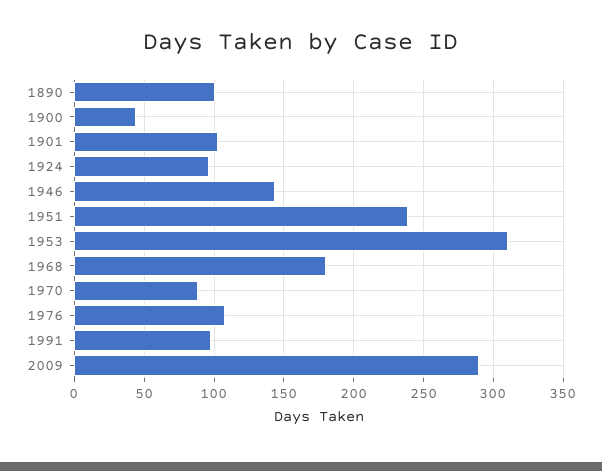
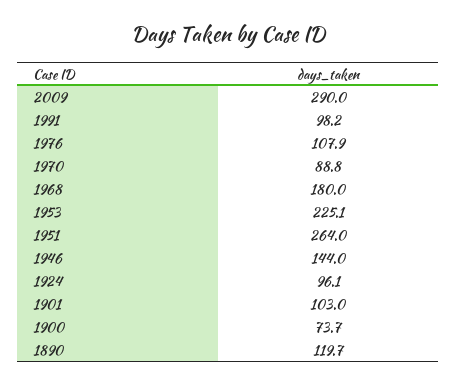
  {
-   "1890": 100,
+   "1890": 119.7,
-   "1900": 45,
+   "1900": 73.7,
    "1901": 103,
    "1924": 96.1,
    "1946": 144,
-   "1951": 240,
+   "1951": 264,
-   "1953": 310,
+   "1953": 225.1,
    "1968": 180,
    "1970": 88.8,
    "1976": 107.9,
    "1991": 98.2,
    "2009": 290
  }

